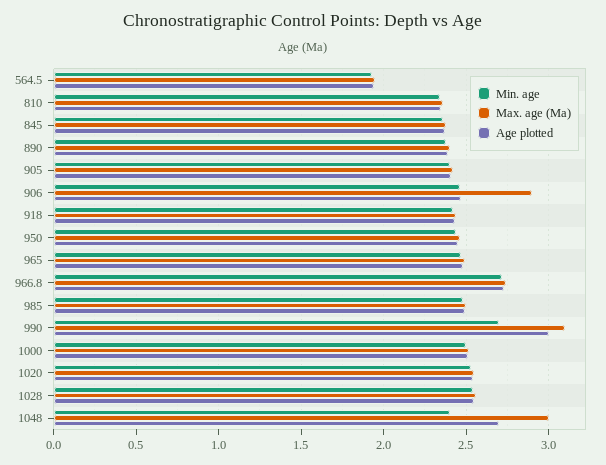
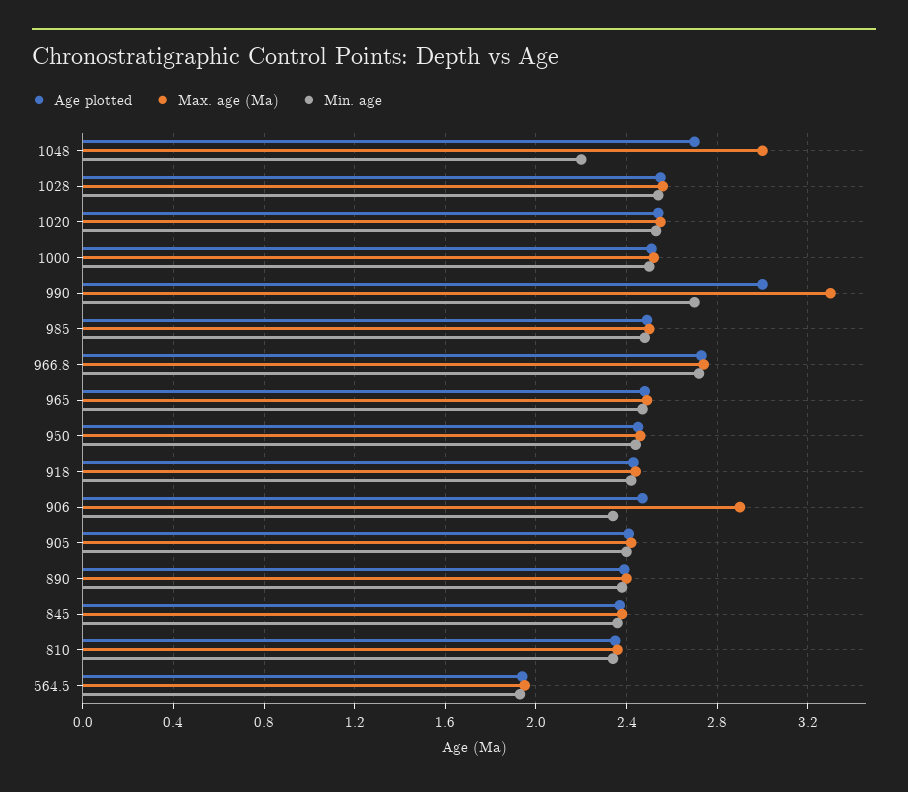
  {
    "Min. age": {
      "564.5": 1.95,
      "810": 2.35,
      "845": 2.35,
      "890": 2.4,
      "905": 2.4,
-     "906": 2.45,
+     "906": 2.35,
      "918": 2.4,
      "950": 2.45,
      "965": 2.45,
      "966.8": 2.7,
      "985": 2.5,
      "990": 2.7,
      "1000": 2.5,
      "1020": 2.55,
      "1028": 2.55,
-     "1048": 2.4
+     "1048": 2.2
    },
    "Max. age (Ma)": {
      "564.5": 1.95,
      "810": 2.35,
      "845": 2.4,
      "890": 2.4,
      "905": 2.4,
      "906": 2.9,
      "918": 2.45,
      "950": 2.45,
      "965": 2.5,
      "966.8": 2.75,
      "985": 2.5,
-     "990": 3.1,
+     "990": 3.3,
      "1000": 2.5,
      "1020": 2.55,
      "1028": 2.55,
      "1048": 3
    },
    "Age plotted": {
      "564.5": 1.95,
      "810": 2.35,
      "845": 2.35,
      "890": 2.4,
      "905": 2.4,
      "906": 2.45,
      "918": 2.45,
      "950": 2.45,
      "965": 2.5,
      "966.8": 2.75,
      "985": 2.5,
      "990": 3,
      "1000": 2.5,
      "1020": 2.55,
      "1028": 2.55,
      "1048": 2.7
    }
  }

